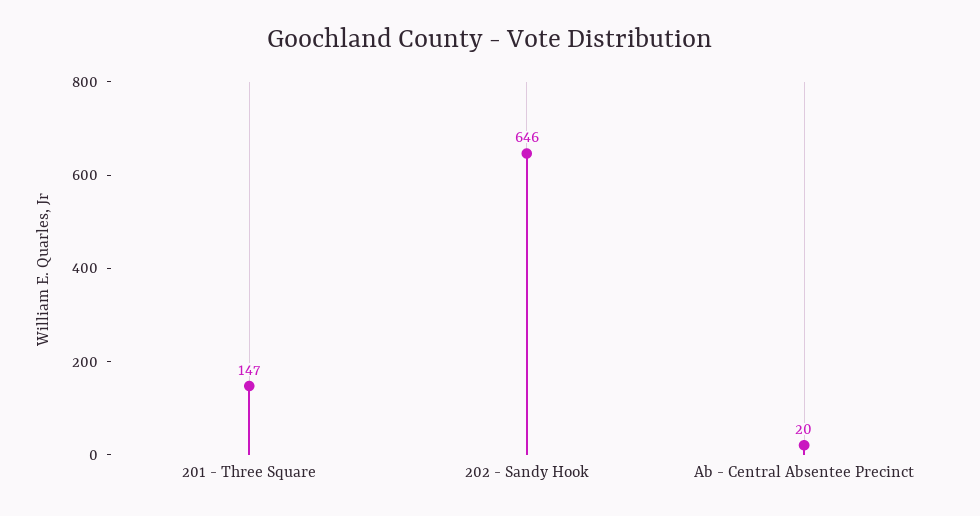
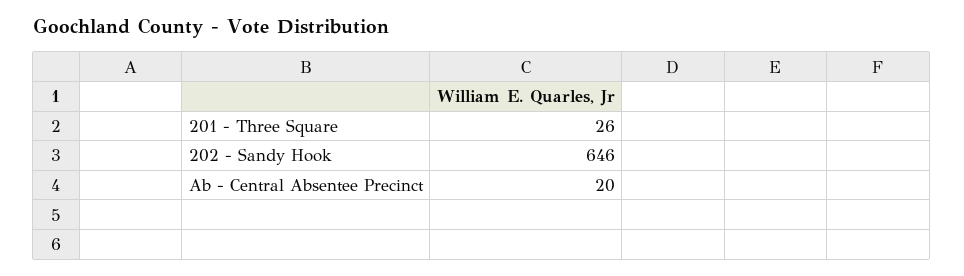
  {
-   "201 - Three Square": 147,
+   "201 - Three Square": 26,
    "202 - Sandy Hook": 646,
    "Ab - Central Absentee Precinct": 20
  }

